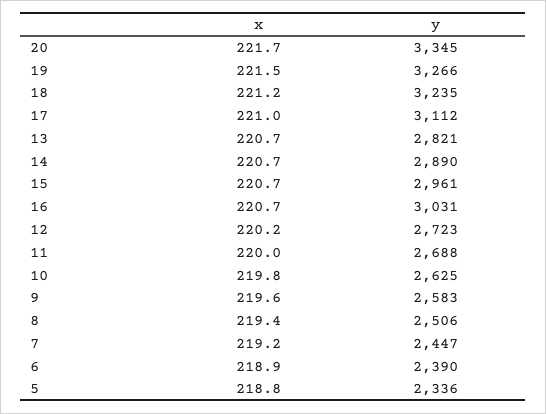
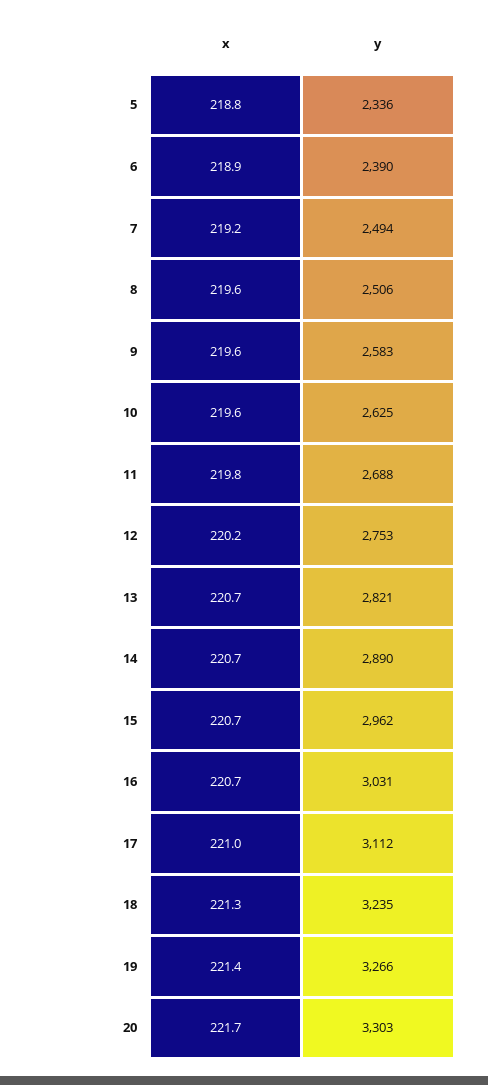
  {
    "x": {
      "20": 221.7,
-     "19": 221.5,
+     "19": 221.4,
-     "18": 221.2,
+     "18": 221.3,
      "17": 221,
      "13": 220.7,
      "14": 220.7,
      "15": 220.7,
      "16": 220.7,
      "12": 220.2,
-     "11": 220,
+     "11": 219.8,
-     "10": 219.8,
+     "10": 219.6,
      "9": 219.6,
-     "8": 219.4,
+     "8": 219.6,
      "7": 219.2,
      "6": 218.9,
      "5": 218.8
    },
    "y": {
-     "20": 3345,
+     "20": 3303,
      "19": 3266,
      "18": 3235,
      "17": 3112,
      "13": 2821,
      "14": 2890,
-     "15": 2961,
+     "15": 2962,
      "16": 3031,
-     "12": 2723,
+     "12": 2753,
      "11": 2688,
      "10": 2625,
      "9": 2583,
      "8": 2506,
-     "7": 2447,
+     "7": 2494,
      "6": 2390,
      "5": 2336
    }
  }

